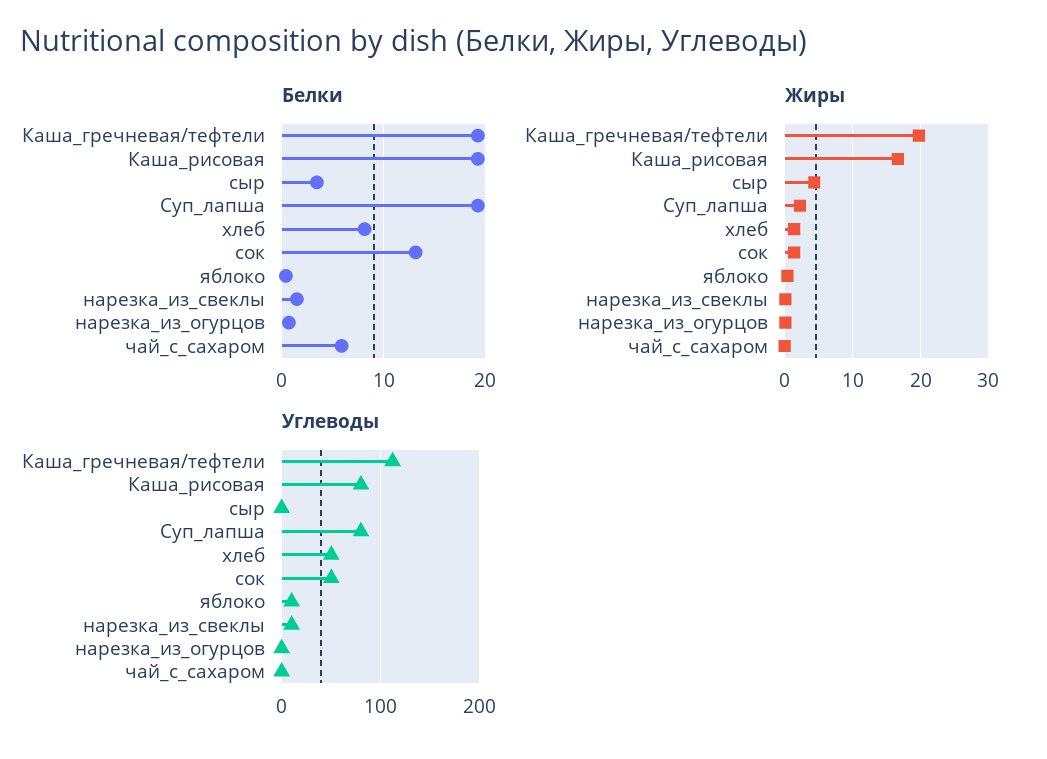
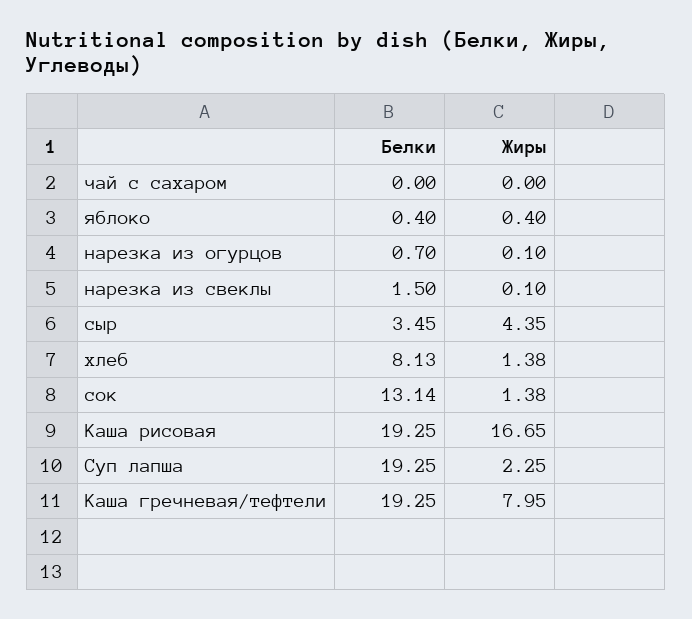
  {
    "Белки": {
      "Каша_гречневая/тефтели": 19.25,
      "Каша_рисовая": 19.25,
      "сыр": 3.45,
      "Суп_лапша": 19.25,
      "хлеб": 8.13,
      "сок": 13.14,
      "яблоко": 0.4,
      "нарезка_из_свеклы": 1.5,
      "нарезка_из_огурцов": 0.7,
-     "чай_с_сахаром": 6
+     "чай_с_сахаром": 0
    },
    "Жиры": {
-     "Каша_гречневая/тефтели": 20,
+     "Каша_гречневая/тефтели": 7.95,
      "Каша_рисовая": 16.65,
      "сыр": 4.35,
      "Суп_лапша": 2.25,
      "хлеб": 1.38,
      "сок": 1.38,
      "яблоко": 0.4,
      "нарезка_из_свеклы": 0.1,
      "нарезка_из_огурцов": 0.1,
      "чай_с_сахаром": 0
-   },
+   }
-   "Углеводы": {
-     "Каша_гречневая/тефтели": 110,
-     "Каша_рисовая": 80,
-     "сыр": 0,
-     "Суп_лапша": 80,
-     "хлеб": 50,
-     "сок": 50,
-     "яблоко": 10,
-     "нарезка_из_свеклы": 10,
-     "нарезка_из_огурцов": 0,
-     "чай_с_сахаром": 0
-   }
  }

